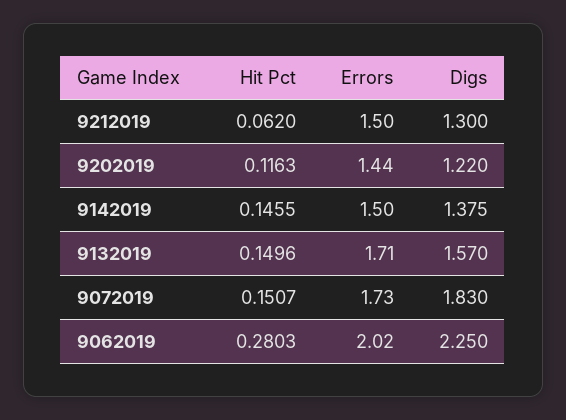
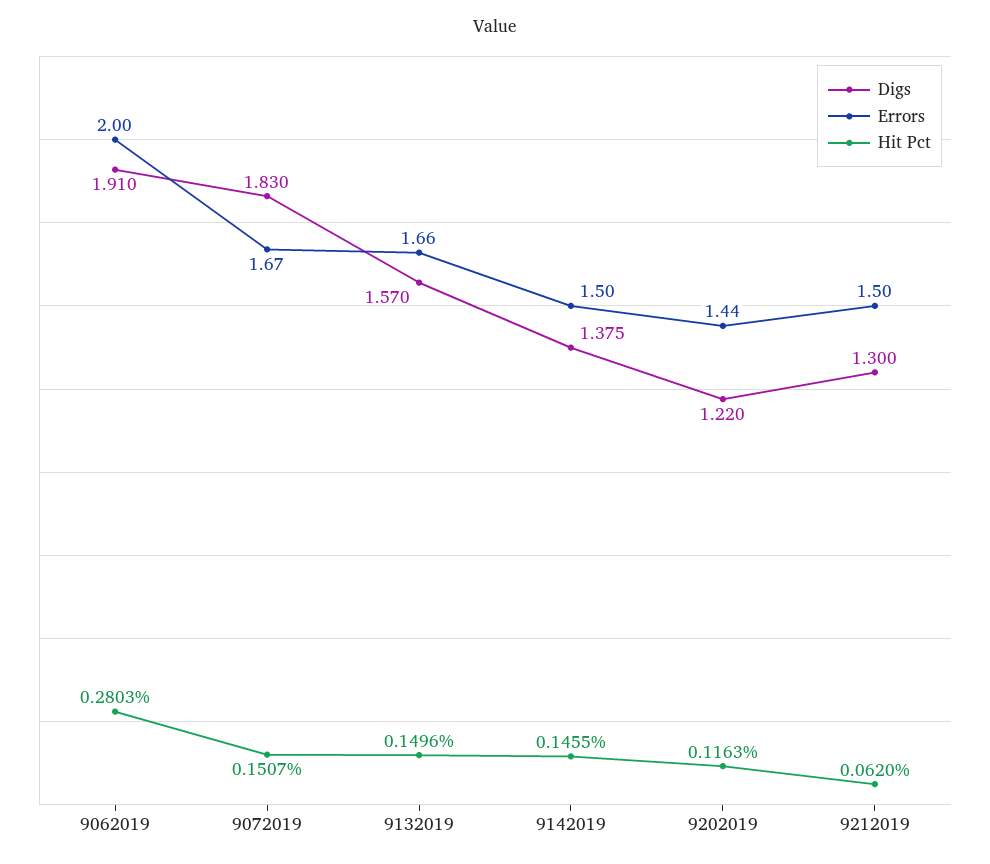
  {
    "Hit Pct": {
      "9212019": 0.062,
      "9202019": 0.1163,
      "9142019": 0.1455,
      "9132019": 0.1496,
      "9072019": 0.1507,
      "9062019": 0.2803
    },
    "Errors": {
      "9212019": 1.5,
      "9202019": 1.44,
      "9142019": 1.5,
-     "9132019": 1.71,
+     "9132019": 1.66,
-     "9072019": 1.73,
+     "9072019": 1.67,
-     "9062019": 2.02
+     "9062019": 2
    },
    "Digs": {
      "9212019": 1.3,
      "9202019": 1.22,
      "9142019": 1.375,
      "9132019": 1.57,
      "9072019": 1.83,
-     "9062019": 2.25
+     "9062019": 1.91
    }
  }

